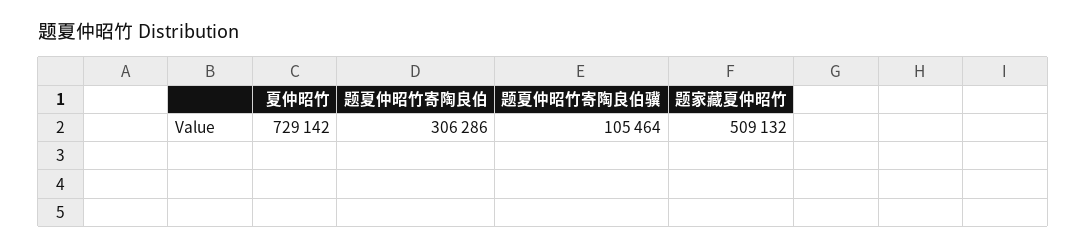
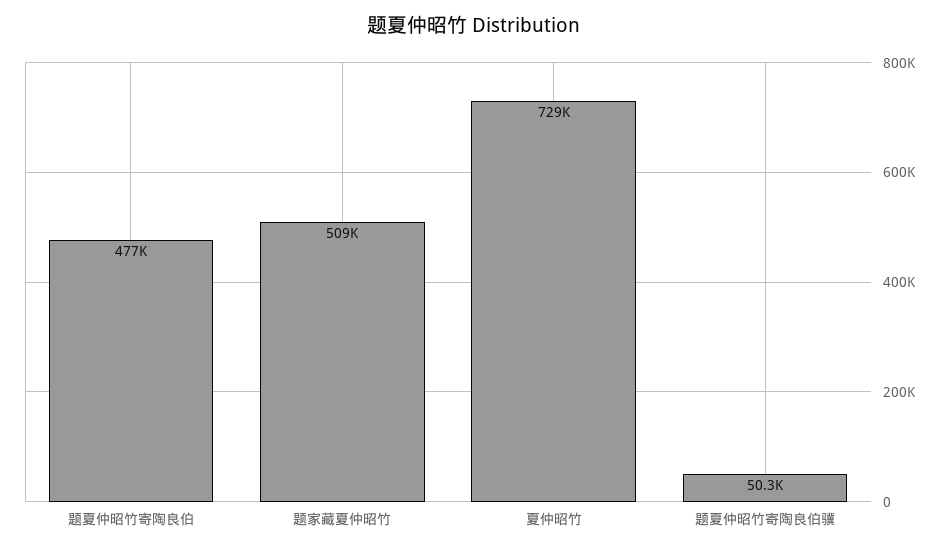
  {
    "夏仲昭竹": 729142,
-   "题夏仲昭竹寄陶良伯": 306286,
+   "题夏仲昭竹寄陶良伯": 477000,
-   "题夏仲昭竹寄陶良伯骥": 105464,
+   "题夏仲昭竹寄陶良伯骥": 50300,
    "题家藏夏仲昭竹": 509132
  }

